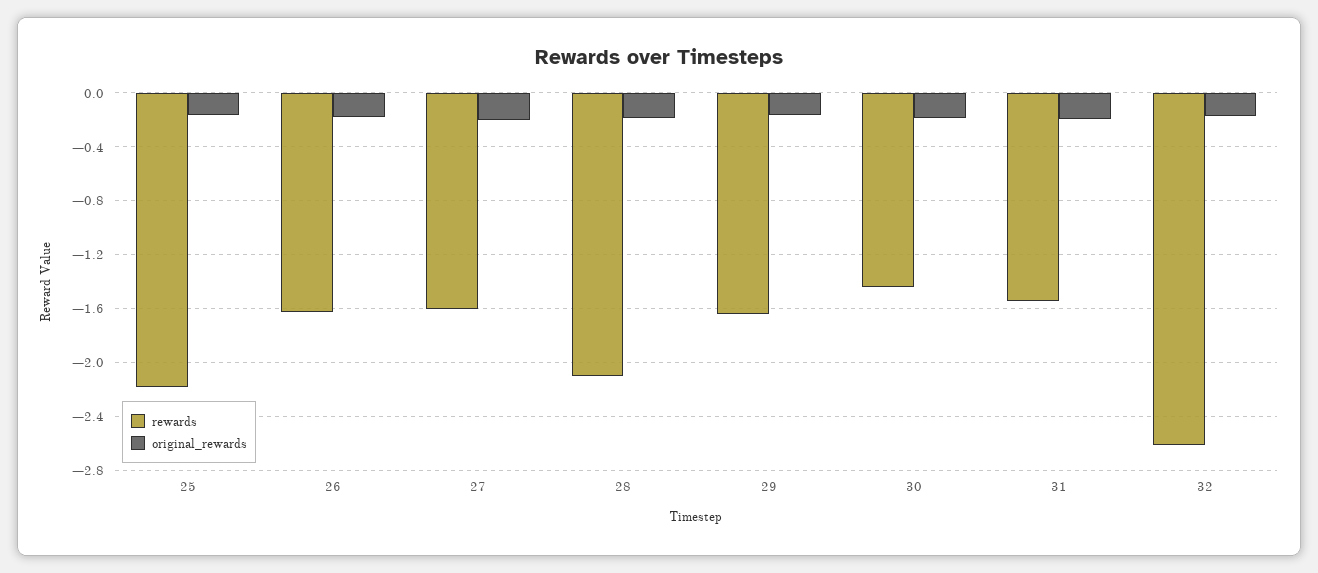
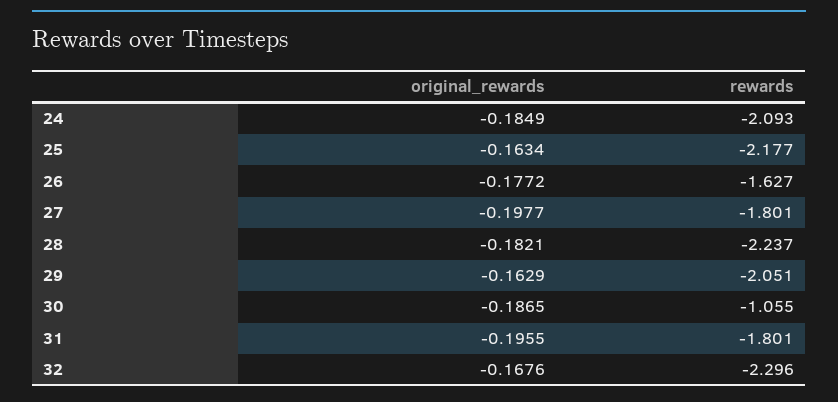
  {
    "rewards": {
      "25": -2.177,
      "26": -1.627,
-     "27": -1.6,
+     "27": -1.801,
-     "28": -2.1,
+     "28": -2.237,
-     "29": -1.65,
+     "29": -2.051,
-     "30": -1.45,
+     "30": -1.055,
-     "31": -1.55,
+     "31": -1.801,
-     "32": -2.6
+     "32": -2.296,
+     "24": -2.093
    },
    "original_rewards": {
      "25": -0.1634,
      "26": -0.1772,
      "27": -0.1977,
      "28": -0.1821,
      "29": -0.1629,
      "30": -0.1865,
      "31": -0.1955,
-     "32": -0.1676
+     "32": -0.1676,
+     "24": -0.1849
    }
  }

